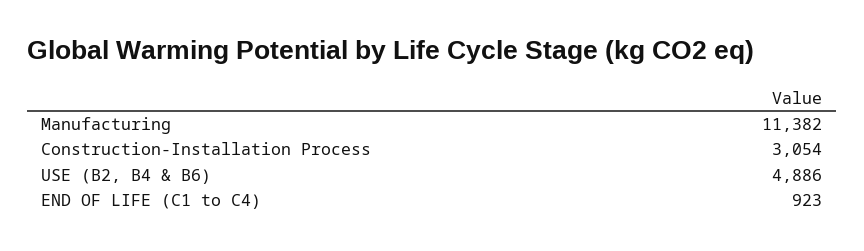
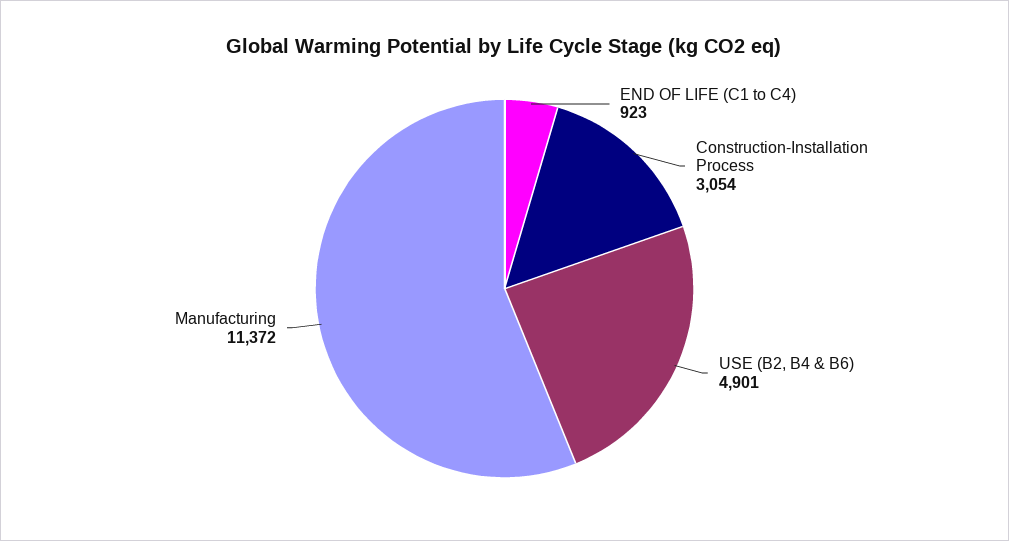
  {
-   "Manufacturing": 11382,
+   "Manufacturing": 11372,
    "Construction-Installation Process": 3054,
-   "USE (B2, B4 & B6)": 4886,
+   "USE (B2, B4 & B6)": 4901,
    "END OF LIFE (C1 to C4)": 923
  }

